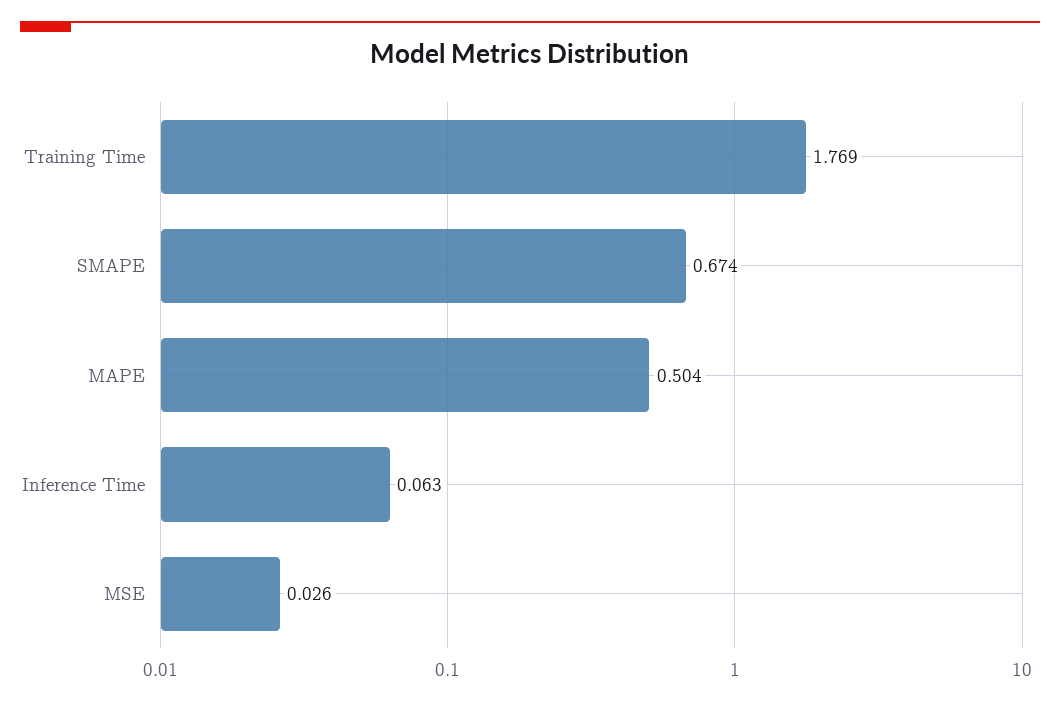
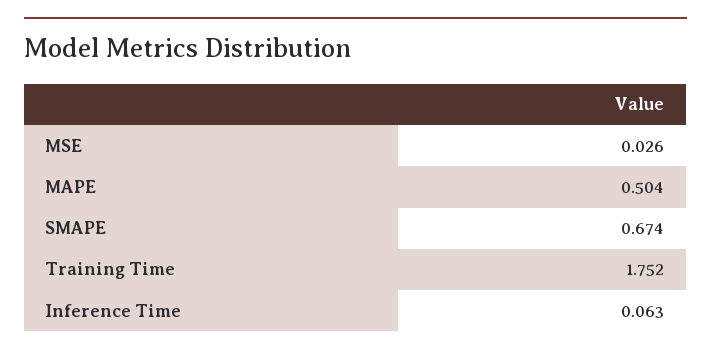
  {
-   "Training Time": 1.769,
+   "Training Time": 1.752,
    "SMAPE": 0.674,
    "MAPE": 0.504,
    "Inference Time": 0.063,
    "MSE": 0.026
  }

